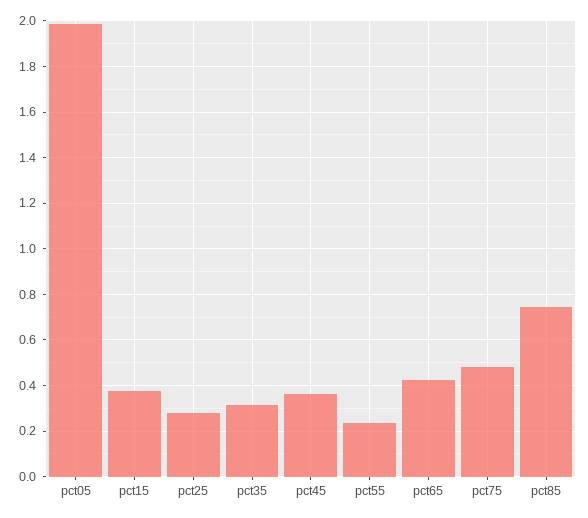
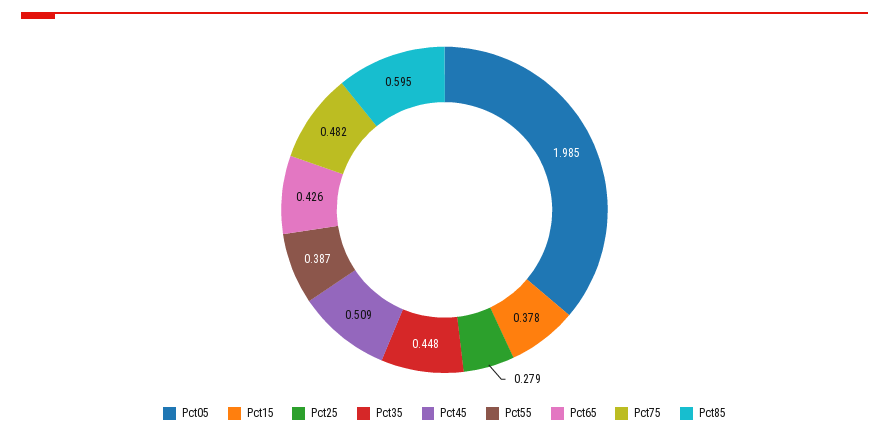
  {
    "pct05": 1.985,
    "pct15": 0.378,
    "pct25": 0.279,
-   "pct35": 0.3,
+   "pct35": 0.448,
-   "pct45": 0.35,
+   "pct45": 0.509,
-   "pct55": 0.25,
+   "pct55": 0.387,
    "pct65": 0.426,
    "pct75": 0.482,
-   "pct85": 0.75
+   "pct85": 0.595
  }

